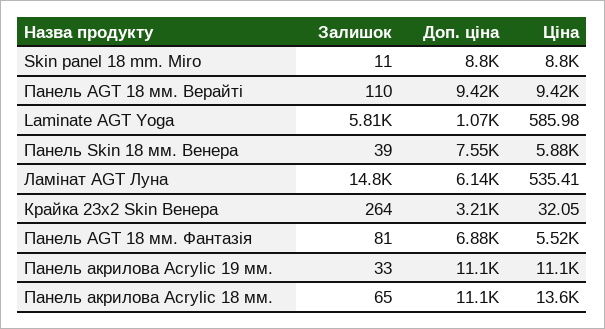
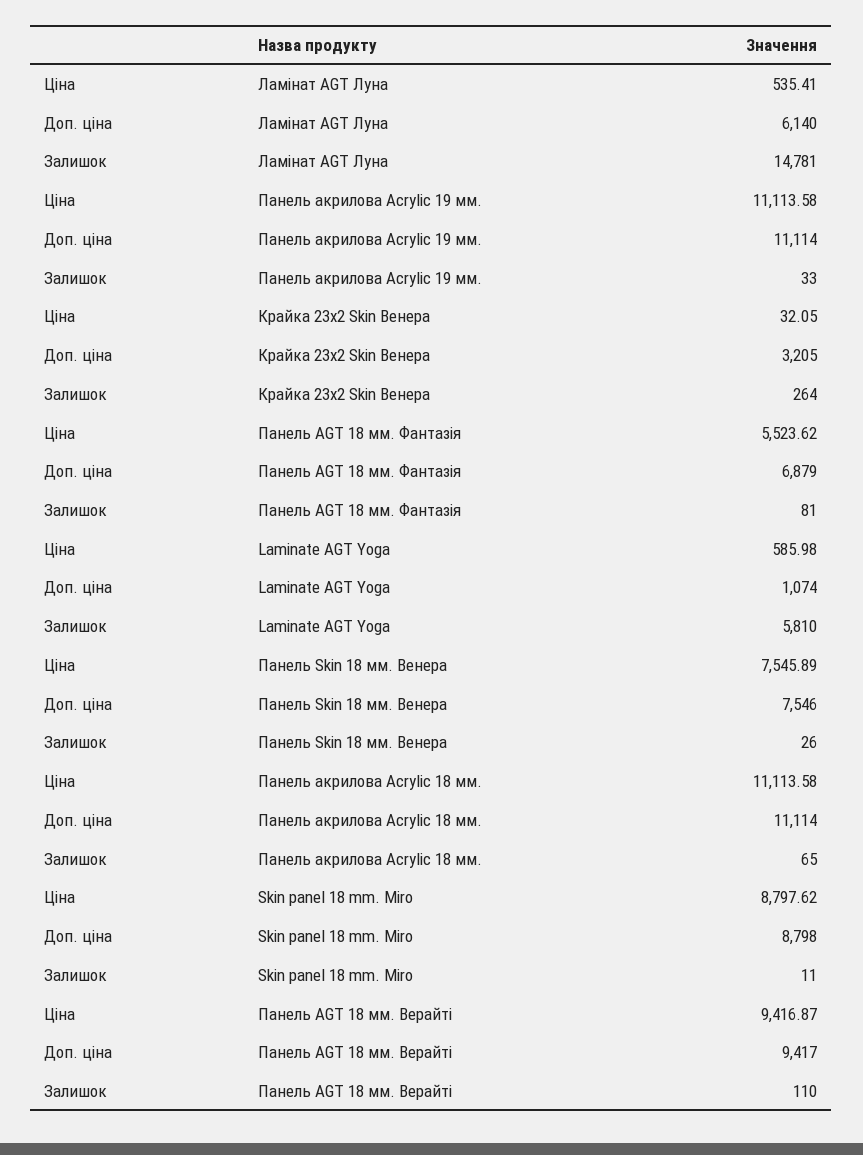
  {
    "Залишок": {
      "Skin panel 18 mm. Miro": 11,
      "Панель AGT 18 мм. Верайті": 110,
      "Laminate AGT Yoga": 5810,
-     "Панель Skin 18 мм. Венера": 39,
+     "Панель Skin 18 мм. Венера": 26,
      "Ламінат AGT Луна": 14781,
      "Крайка 23x2 Skin Венера": 264,
      "Панель AGT 18 мм. Фантазія": 81,
      "Панель акрилова Acrylic 19 мм.": 33,
      "Панель акрилова Acrylic 18 мм.": 65
    },
    "Доп. ціна": {
      "Skin panel 18 mm. Miro": 8798,
      "Панель AGT 18 мм. Верайті": 9417,
      "Laminate AGT Yoga": 1074,
      "Панель Skin 18 мм. Венера": 7546,
      "Ламінат AGT Луна": 6140,
      "Крайка 23x2 Skin Венера": 3205,
      "Панель AGT 18 мм. Фантазія": 6879,
      "Панель акрилова Acrylic 19 мм.": 11114,
      "Панель акрилова Acrylic 18 мм.": 11114
    },
    "Ціна": {
      "Skin panel 18 mm. Miro": 8797.62,
      "Панель AGT 18 мм. Верайті": 9416.87,
      "Laminate AGT Yoga": 585.98,
-     "Панель Skin 18 мм. Венера": 5880,
+     "Панель Skin 18 мм. Венера": 7545.89,
      "Ламінат AGT Луна": 535.41,
      "Крайка 23x2 Skin Венера": 32.05,
      "Панель AGT 18 мм. Фантазія": 5523.62,
      "Панель акрилова Acrylic 19 мм.": 11113.58,
-     "Панель акрилова Acrylic 18 мм.": 13600
+     "Панель акрилова Acrylic 18 мм.": 11113.58
    }
  }

